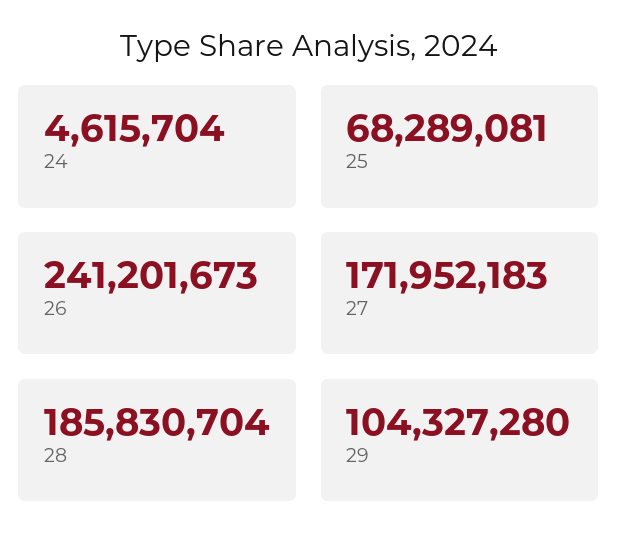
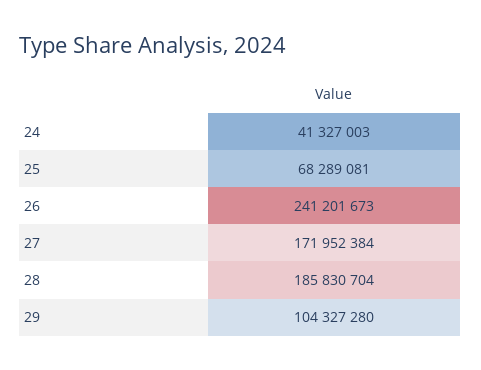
  {
-   "24": 4615704,
+   "24": 41327003,
    "25": 68289081,
    "26": 241201673,
-   "27": 171952183,
+   "27": 171952384,
    "28": 185830704,
    "29": 104327280
  }

